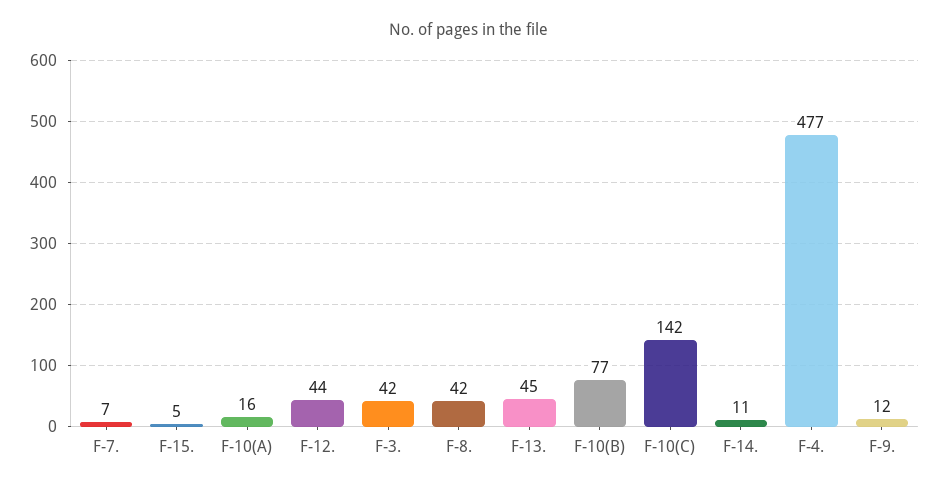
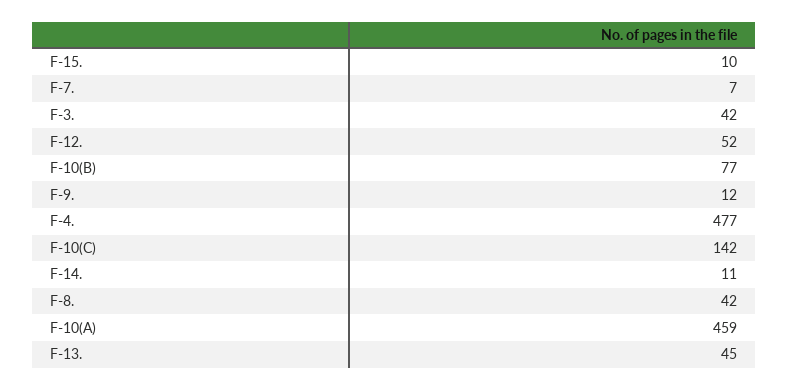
  {
    "F-7.": 7,
-   "F-15.": 5,
+   "F-15.": 10,
-   "F-10(A)": 16,
+   "F-10(A)": 459,
-   "F-12.": 44,
+   "F-12.": 52,
    "F-3.": 42,
    "F-8.": 42,
    "F-13.": 45,
    "F-10(B)": 77,
    "F-10(C)": 142,
    "F-14.": 11,
    "F-4.": 477,
    "F-9.": 12
  }

